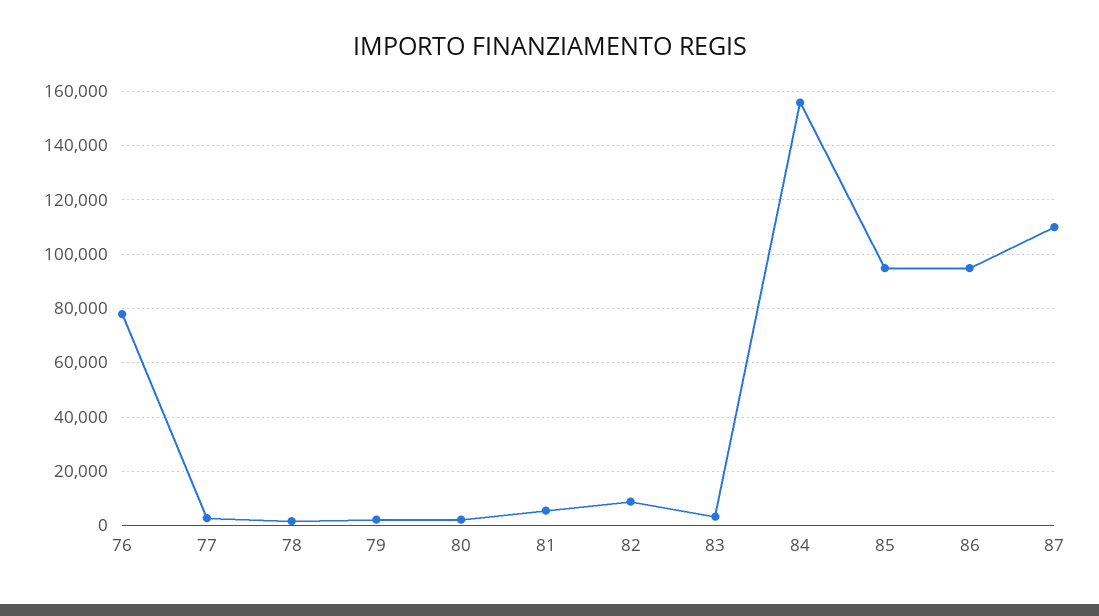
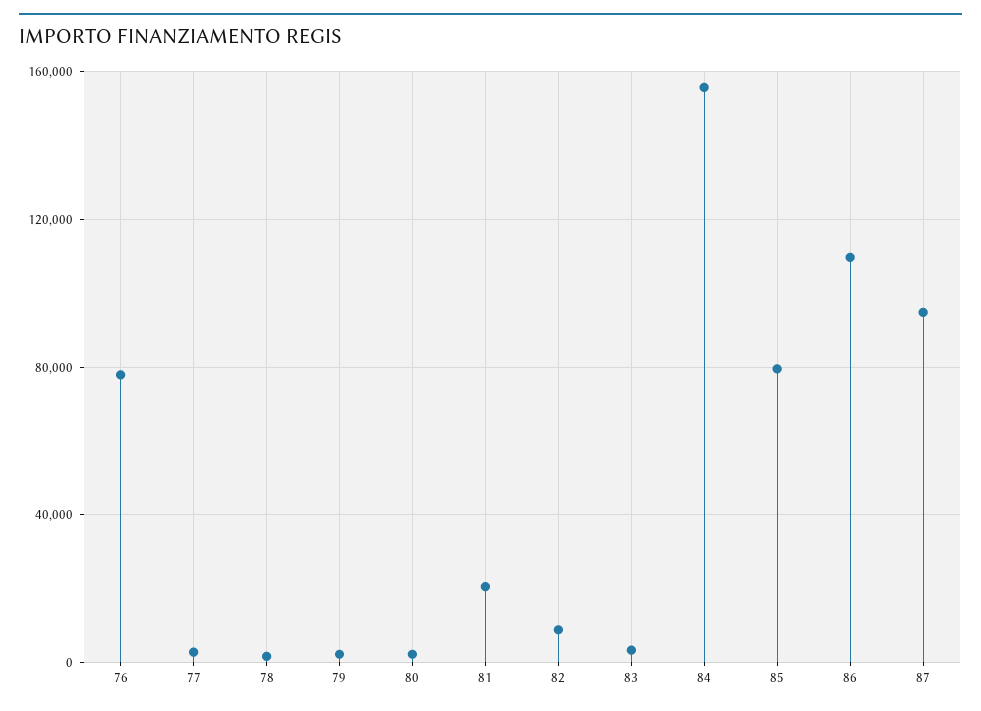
  {
    "76": 77500,
    "77": 2500,
    "78": 2500,
    "79": 2500,
    "80": 2500,
-   "81": 5000,
+   "81": 20000,
    "82": 10000,
    "83": 2500,
    "84": 155000,
-   "85": 95000,
+   "85": 80000,
-   "86": 95000,
+   "86": 110000,
-   "87": 110000
+   "87": 95000
  }

